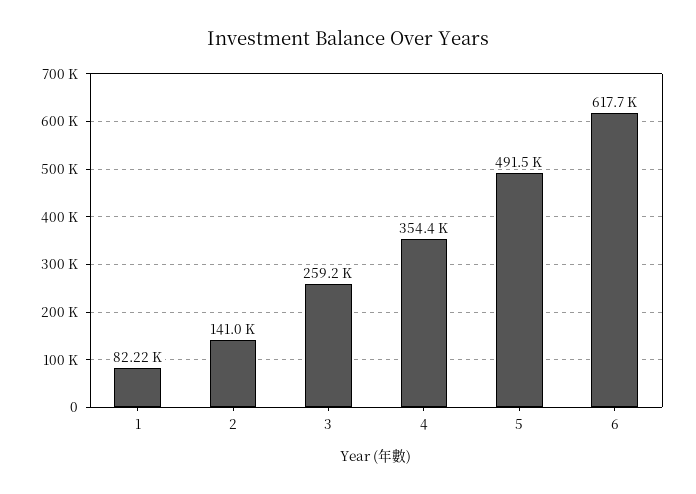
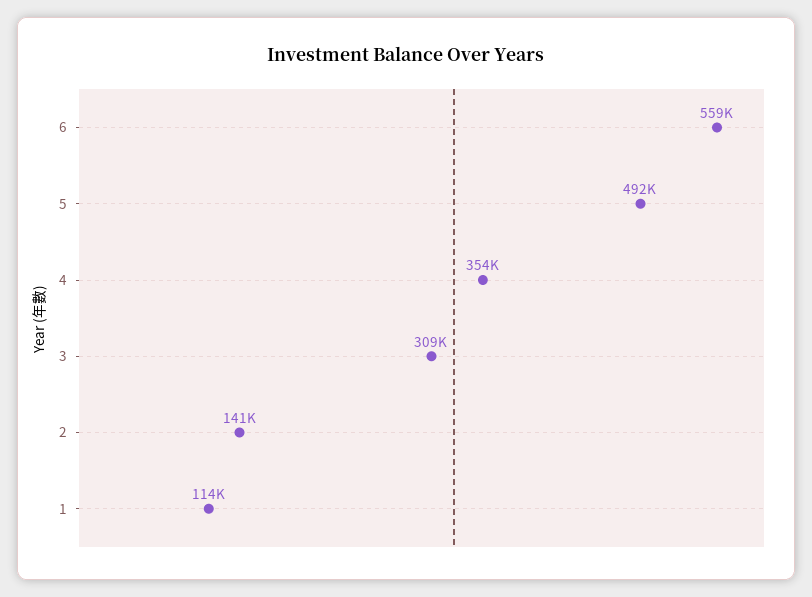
  {
-   "1": 82220,
+   "1": 114000,
    "2": 141000,
-   "3": 259200,
+   "3": 309000,
    "4": 354400,
    "5": 491500,
-   "6": 617700
+   "6": 559000
  }

